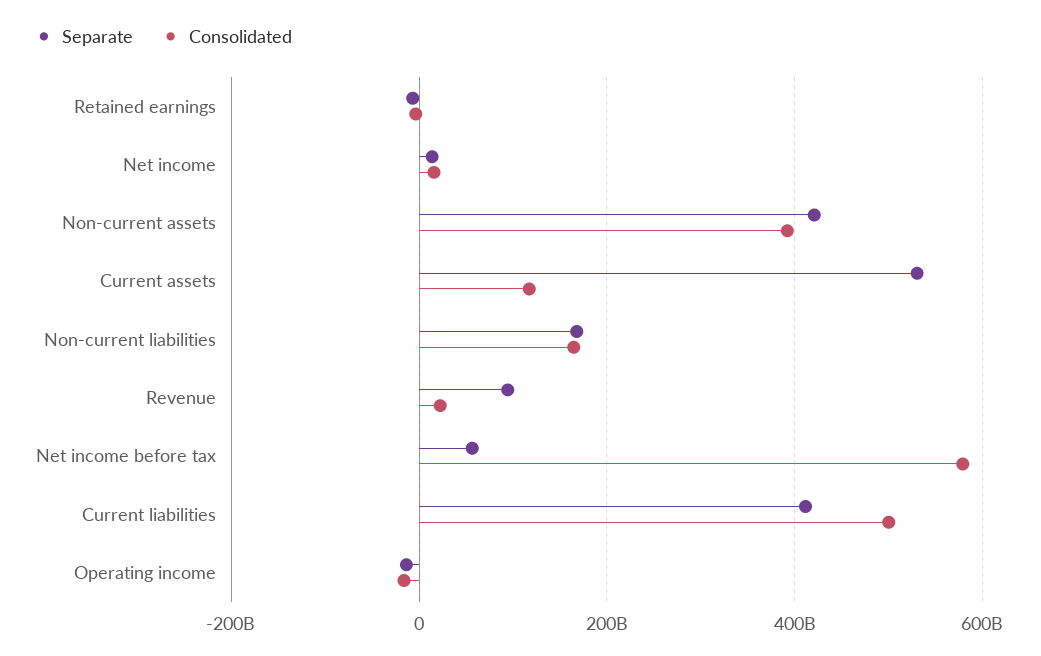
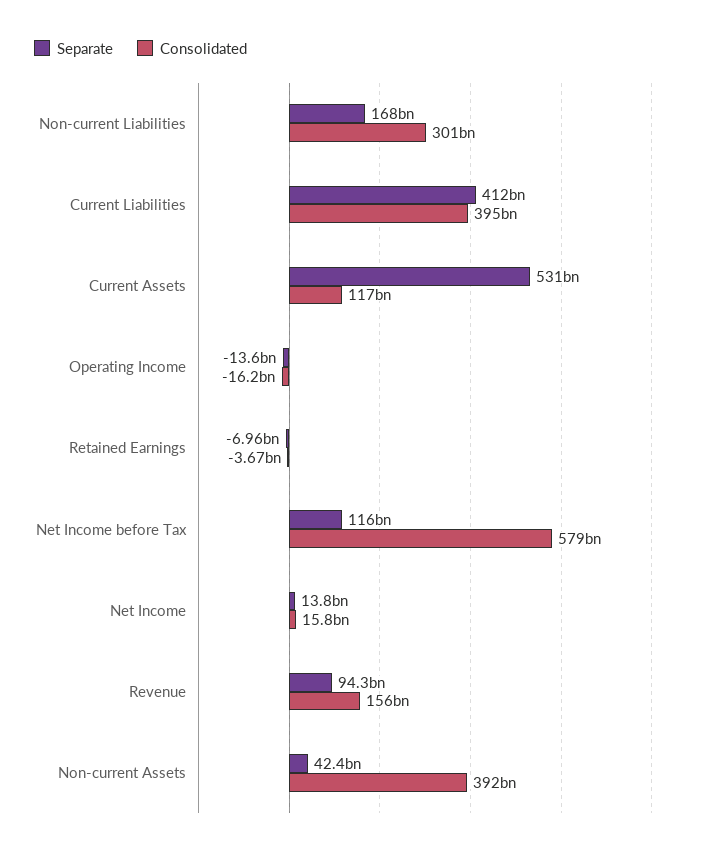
  {
    "Separate": {
      "Retained earnings": -6960000000,
      "Net income": 13800000000,
-     "Non-current assets": 420000000000,
+     "Non-current assets": 42400000000,
      "Current assets": 531000000000,
      "Non-current liabilities": 168000000000,
      "Revenue": 94300000000,
-     "Net income before tax": 60000000000,
+     "Net income before tax": 116000000000,
      "Current liabilities": 412000000000,
      "Operating income": -13600000000
    },
    "Consolidated": {
      "Retained earnings": -3670000000,
      "Net income": 15800000000,
      "Non-current assets": 392000000000,
      "Current assets": 117000000000,
-     "Non-current liabilities": 160000000000,
+     "Non-current liabilities": 301000000000,
-     "Revenue": 20000000000,
+     "Revenue": 156000000000,
      "Net income before tax": 579000000000,
-     "Current liabilities": 500000000000,
+     "Current liabilities": 395000000000,
      "Operating income": -16200000000
    }
  }

